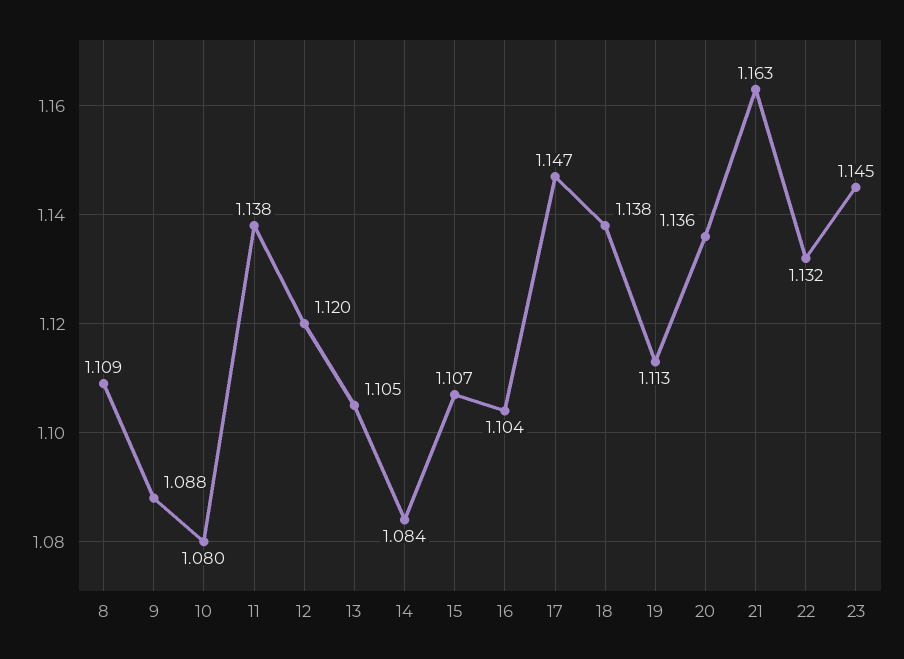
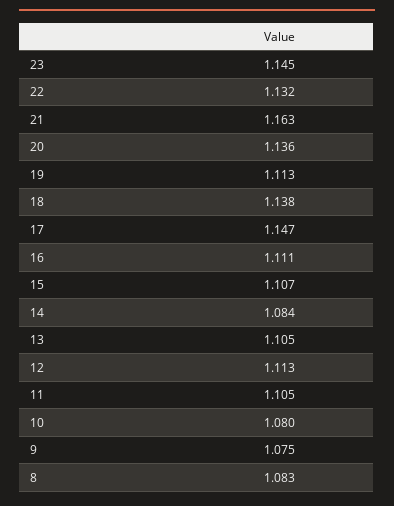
  {
-   "8": 1.109,
+   "8": 1.083,
-   "9": 1.088,
+   "9": 1.075,
    "10": 1.08,
-   "11": 1.138,
+   "11": 1.105,
-   "12": 1.12,
+   "12": 1.113,
    "13": 1.105,
    "14": 1.084,
    "15": 1.107,
-   "16": 1.104,
+   "16": 1.111,
    "17": 1.147,
    "18": 1.138,
    "19": 1.113,
    "20": 1.136,
    "21": 1.163,
    "22": 1.132,
    "23": 1.145
  }

